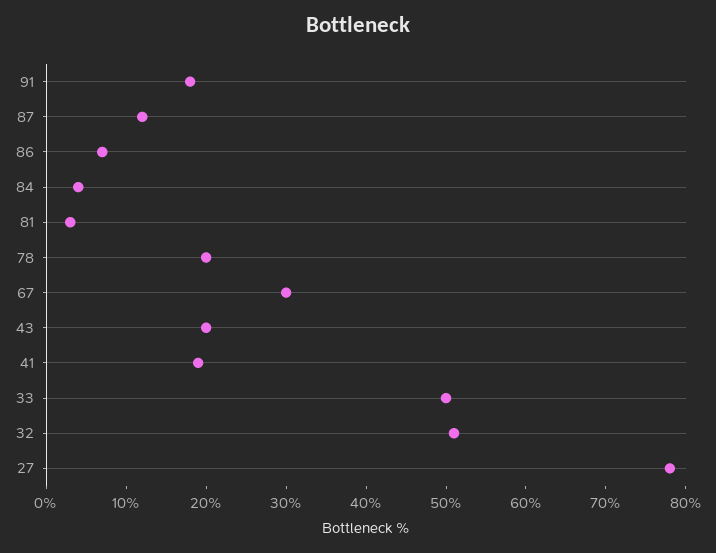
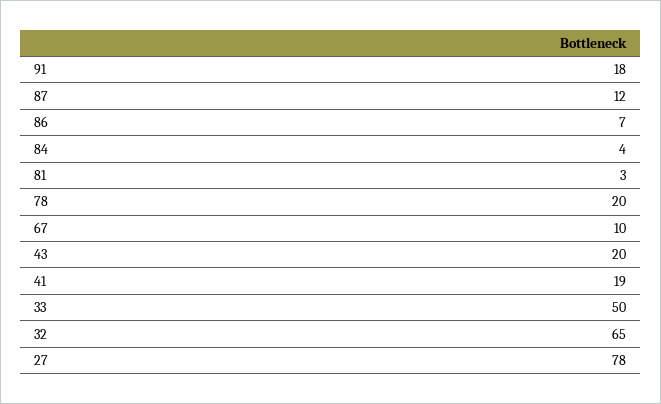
  {
    "91": 18,
    "87": 12,
    "86": 7,
    "84": 4,
    "81": 3,
    "78": 20,
-   "67": 30,
+   "67": 10,
    "43": 20,
    "41": 19,
    "33": 50,
-   "32": 50,
+   "32": 65,
    "27": 78
  }

